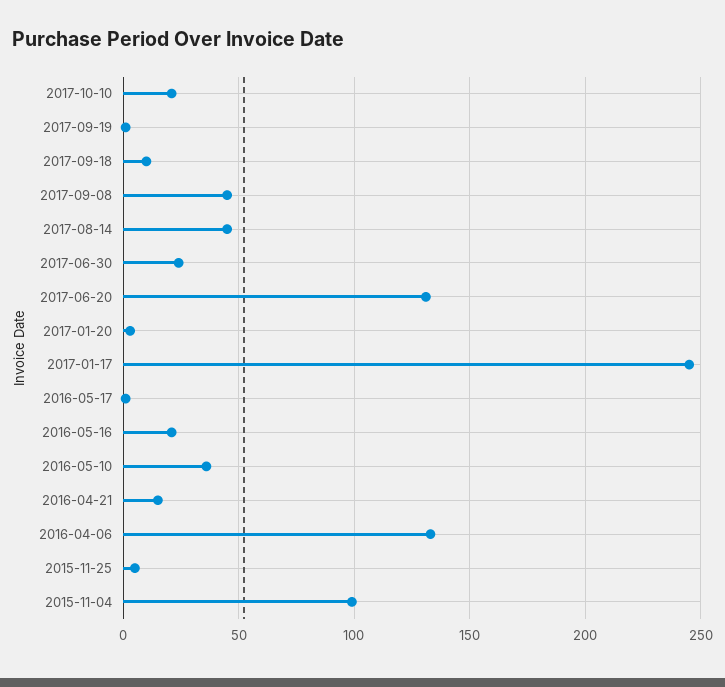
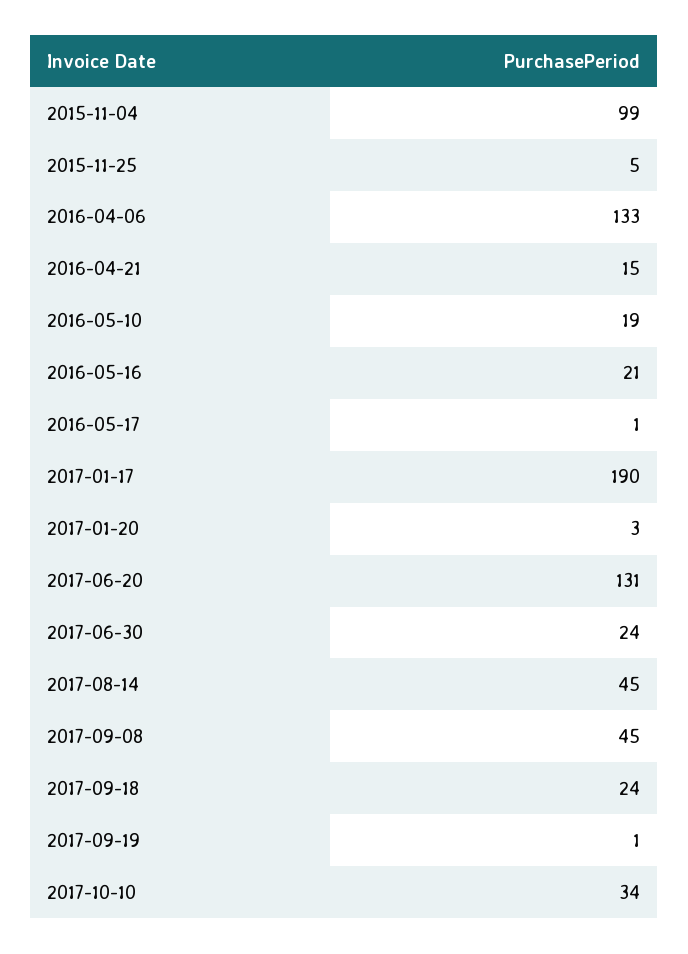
  {
-   "2017-10-10": 20,
+   "2017-10-10": 34,
    "2017-09-19": 1,
-   "2017-09-18": 10,
+   "2017-09-18": 24,
    "2017-09-08": 45,
    "2017-08-14": 45,
    "2017-06-30": 24,
    "2017-06-20": 131,
    "2017-01-20": 3,
-   "2017-01-17": 245,
+   "2017-01-17": 190,
    "2016-05-17": 1,
    "2016-05-16": 21,
-   "2016-05-10": 35,
+   "2016-05-10": 19,
    "2016-04-21": 15,
    "2016-04-06": 133,
    "2015-11-25": 5,
    "2015-11-04": 99
  }

